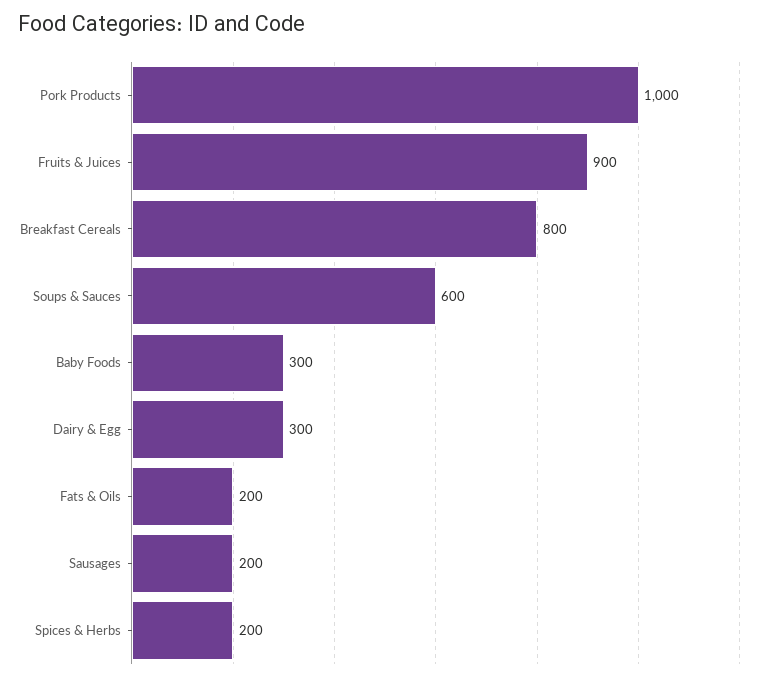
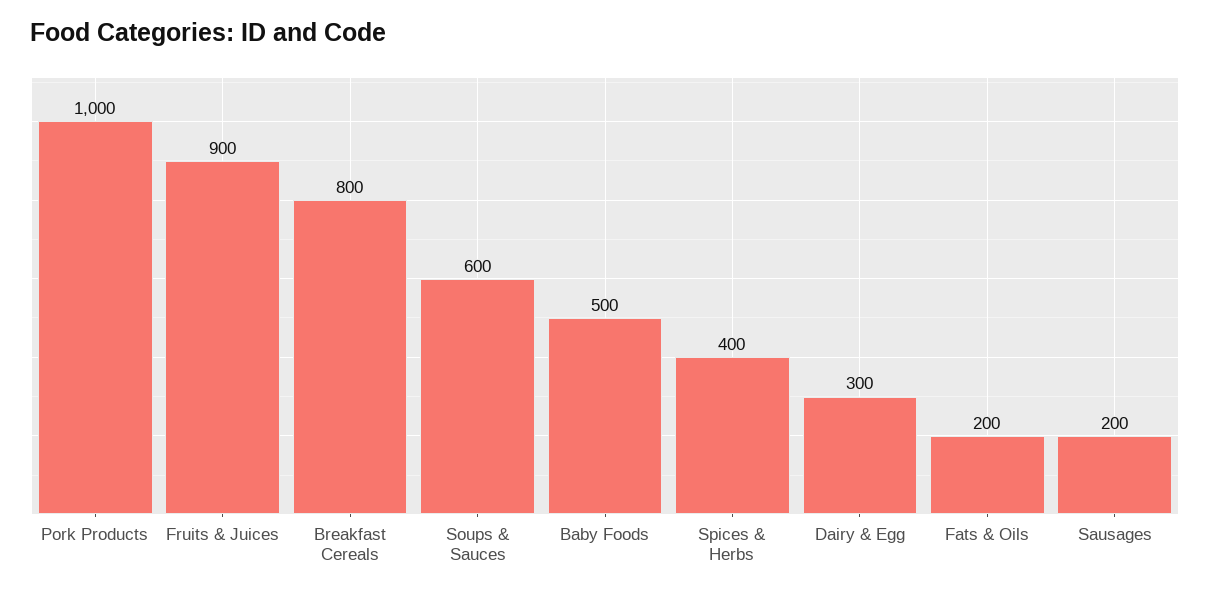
  {
    "Pork Products": 1000,
    "Fruits & Juices": 900,
    "Breakfast Cereals": 800,
    "Soups & Sauces": 600,
-   "Baby Foods": 300,
+   "Baby Foods": 500,
    "Dairy & Egg": 300,
    "Fats & Oils": 200,
    "Sausages": 200,
-   "Spices & Herbs": 200
+   "Spices & Herbs": 400
  }

